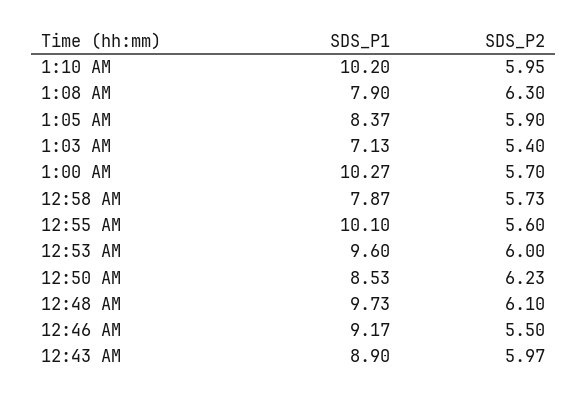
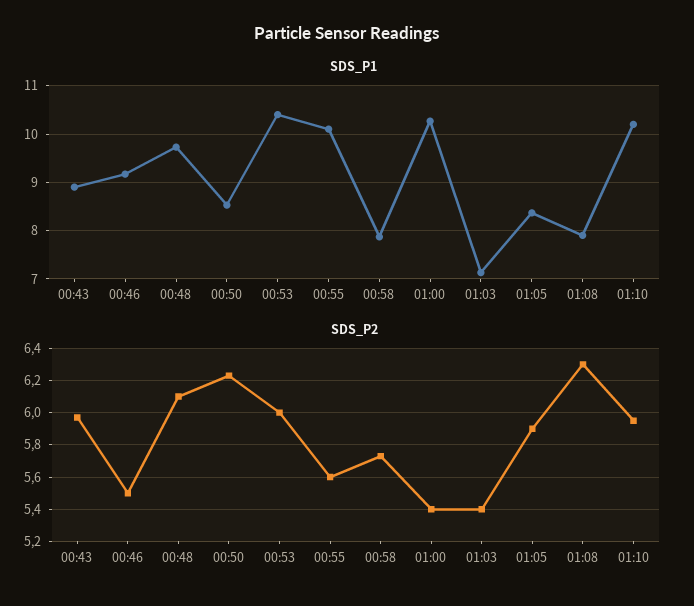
  {
    "SDS_P1": {
      "1:10 AM": 10.2,
      "1:08 AM": 7.9,
      "1:05 AM": 8.37,
      "1:03 AM": 7.13,
      "1:00 AM": 10.27,
      "12:58 AM": 7.87,
      "12:55 AM": 10.1,
-     "12:53 AM": 9.6,
+     "12:53 AM": 10.4,
      "12:50 AM": 8.53,
      "12:48 AM": 9.73,
      "12:46 AM": 9.17,
      "12:43 AM": 8.9
    },
    "SDS_P2": {
      "1:10 AM": 5.95,
      "1:08 AM": 6.3,
      "1:05 AM": 5.9,
      "1:03 AM": 5.4,
-     "1:00 AM": 5.7,
+     "1:00 AM": 5.4,
      "12:58 AM": 5.73,
      "12:55 AM": 5.6,
      "12:53 AM": 6,
      "12:50 AM": 6.23,
      "12:48 AM": 6.1,
      "12:46 AM": 5.5,
      "12:43 AM": 5.97
    }
  }

